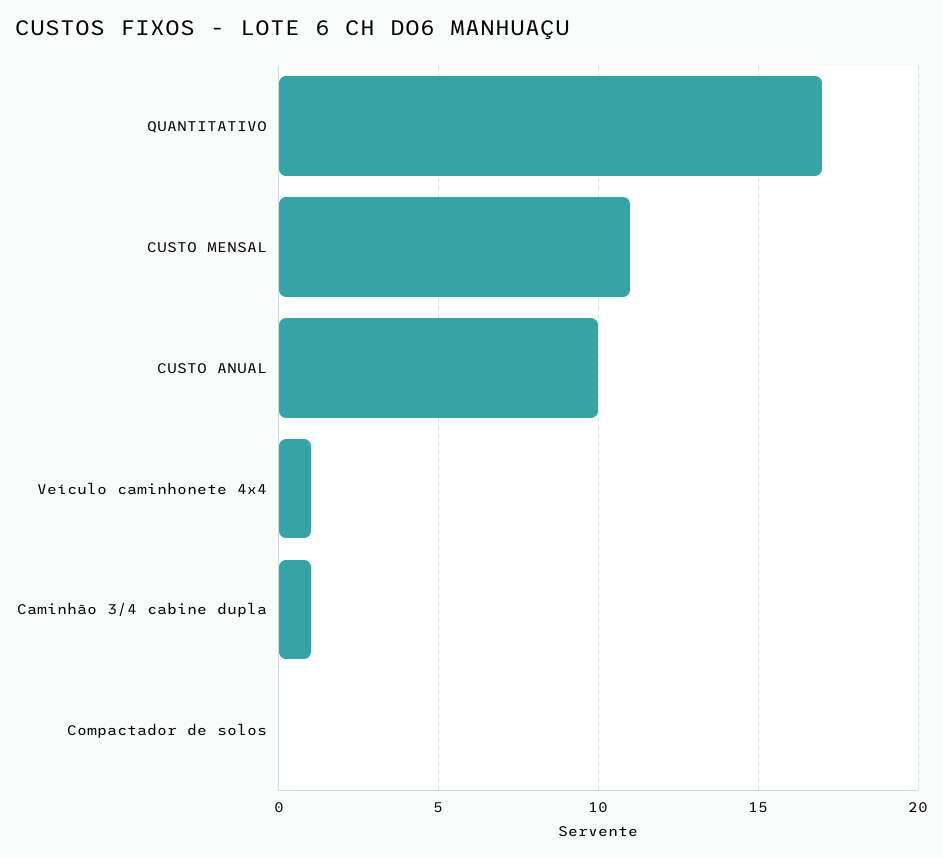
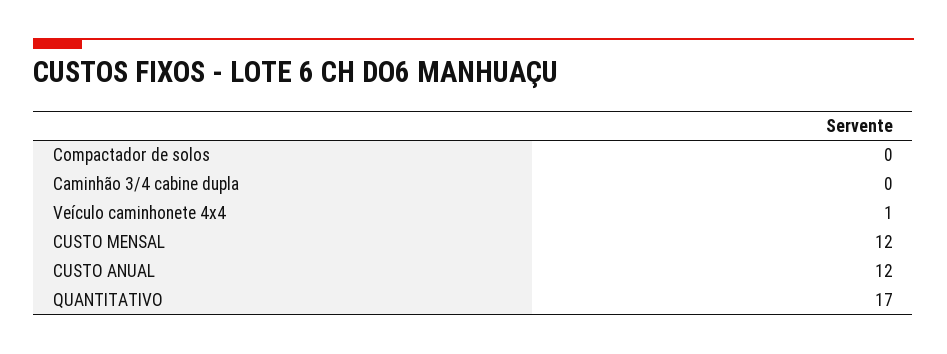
  {
    "QUANTITATIVO": 17,
-   "CUSTO MENSAL": 11,
+   "CUSTO MENSAL": 12,
-   "CUSTO ANUAL": 10,
+   "CUSTO ANUAL": 12,
    "Veículo caminhonete 4x4": 1,
-   "Caminhão 3/4 cabine dupla": 1,
+   "Caminhão 3/4 cabine dupla": 0,
    "Compactador de solos": 0
  }

